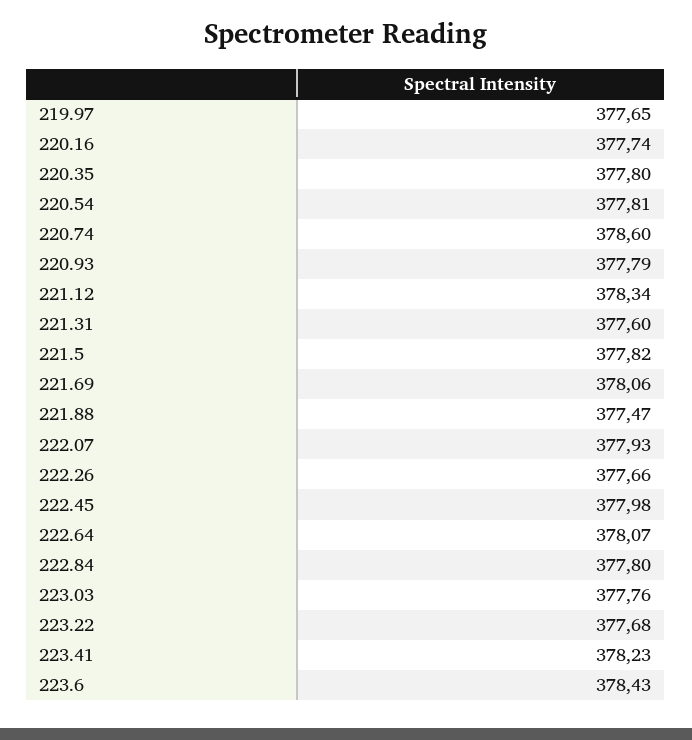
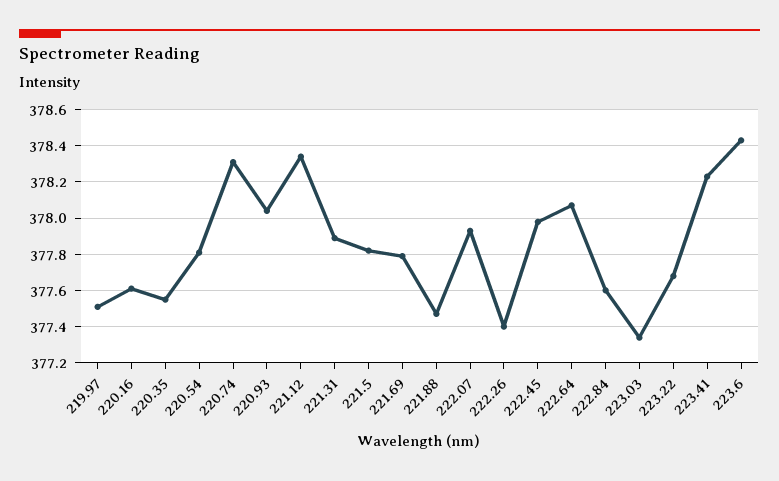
  {
-   "219.97": 377.65,
+   "219.97": 377.5,
-   "220.16": 377.74,
+   "220.16": 377.6,
-   "220.35": 377.8,
+   "220.35": 377.55,
    "220.54": 377.81,
-   "220.74": 378.6,
+   "220.74": 378.3,
-   "220.93": 377.79,
+   "220.93": 378.05,
    "221.12": 378.34,
-   "221.31": 377.6,
+   "221.31": 377.9,
    "221.5": 377.82,
-   "221.69": 378.06,
+   "221.69": 377.8,
    "221.88": 377.47,
    "222.07": 377.93,
-   "222.26": 377.66,
+   "222.26": 377.4,
    "222.45": 377.98,
    "222.64": 378.07,
-   "222.84": 377.8,
+   "222.84": 377.6,
-   "223.03": 377.76,
+   "223.03": 377.35,
    "223.22": 377.68,
    "223.41": 378.23,
    "223.6": 378.43
  }

